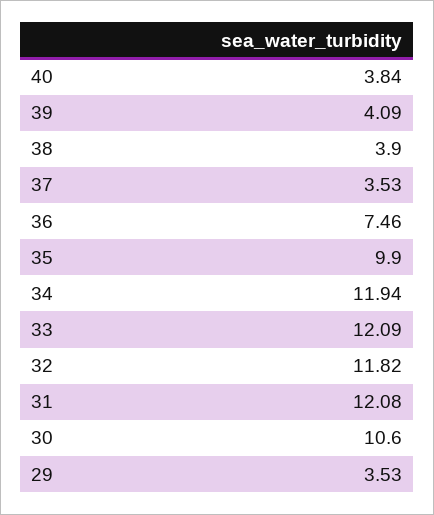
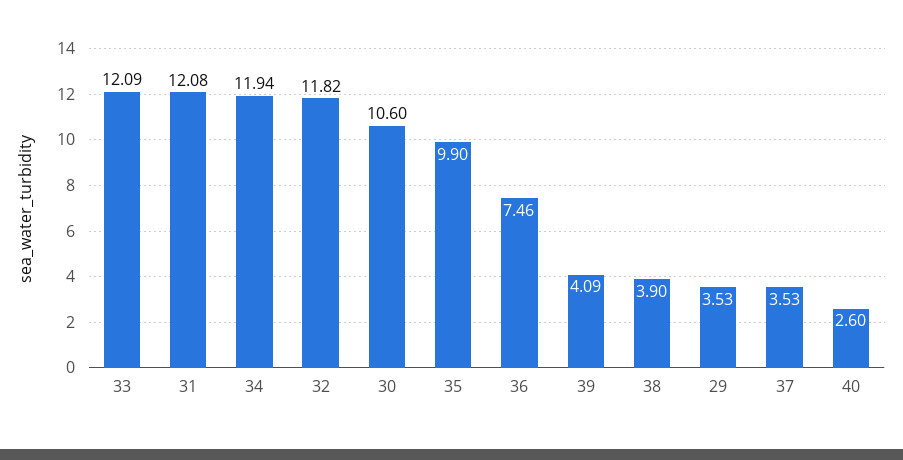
  {
-   "40": 3.84,
+   "40": 2.6,
    "39": 4.09,
    "38": 3.9,
    "37": 3.53,
    "36": 7.46,
    "35": 9.9,
    "34": 11.94,
    "33": 12.09,
    "32": 11.82,
    "31": 12.08,
    "30": 10.6,
    "29": 3.53
  }

